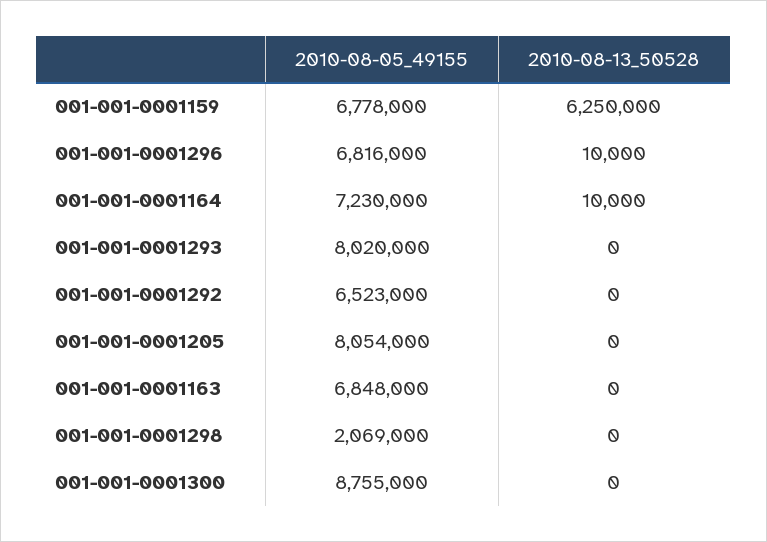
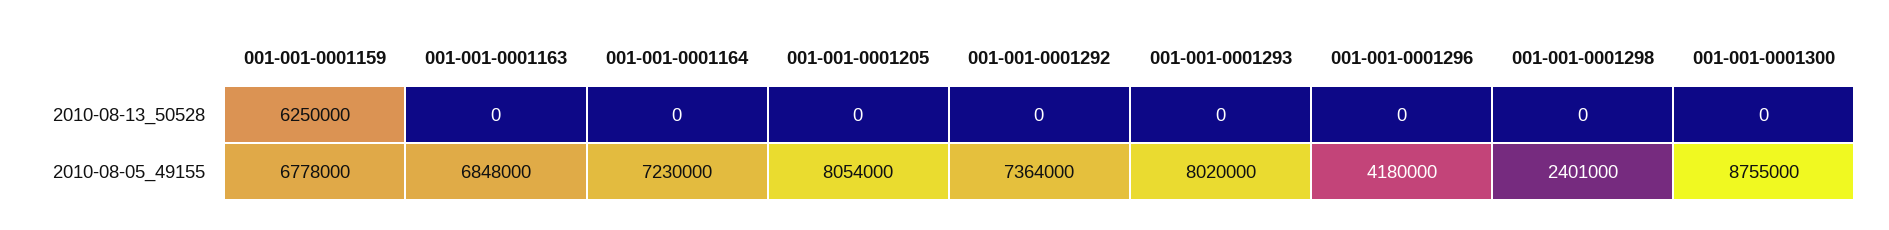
  {
    "2010-08-05_49155": {
      "001-001-0001159": 6778000,
-     "001-001-0001296": 6816000,
+     "001-001-0001296": 4180000,
      "001-001-0001164": 7230000,
      "001-001-0001293": 8020000,
-     "001-001-0001292": 6523000,
+     "001-001-0001292": 7364000,
      "001-001-0001205": 8054000,
      "001-001-0001163": 6848000,
-     "001-001-0001298": 2069000,
+     "001-001-0001298": 2401000,
      "001-001-0001300": 8755000
    },
    "2010-08-13_50528": {
      "001-001-0001159": 6250000,
-     "001-001-0001296": 10000,
+     "001-001-0001296": 0,
-     "001-001-0001164": 10000,
+     "001-001-0001164": 0,
      "001-001-0001293": 0,
      "001-001-0001292": 0,
      "001-001-0001205": 0,
      "001-001-0001163": 0,
      "001-001-0001298": 0,
      "001-001-0001300": 0
    }
  }

